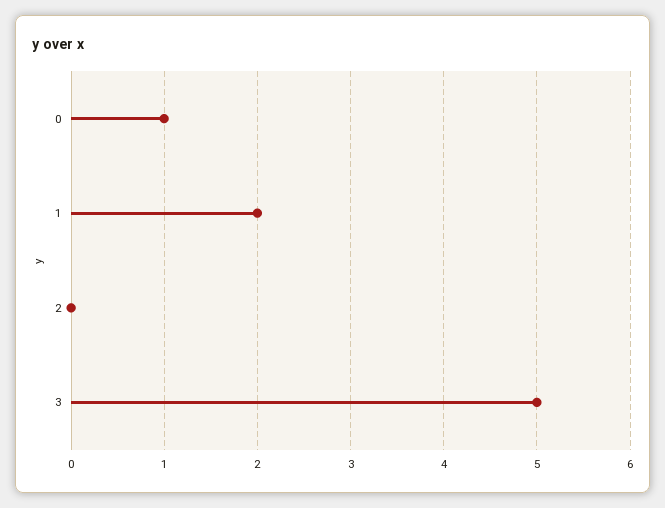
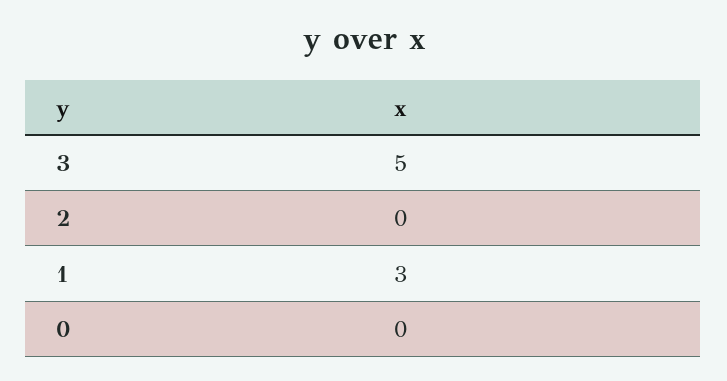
  {
-   "0": 1,
+   "0": 0,
-   "1": 2,
+   "1": 3,
    "2": 0,
    "3": 5
  }

